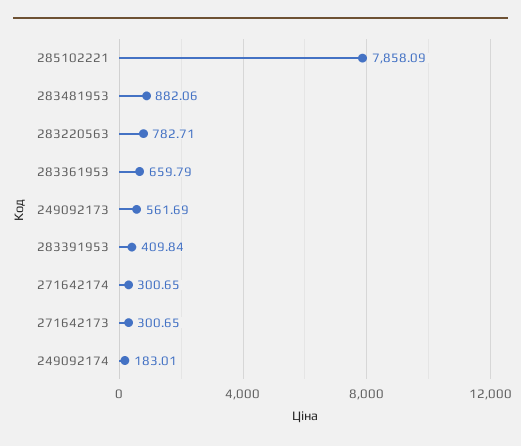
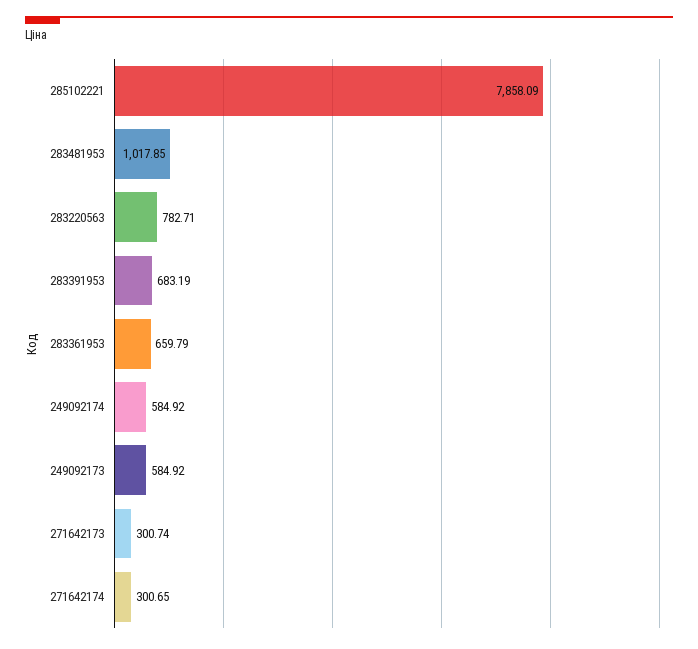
  {
    "285102221": 7858.09,
-   "283481953": 882.06,
+   "283481953": 1017.85,
    "283220563": 782.71,
    "283361953": 659.79,
-   "249092173": 561.69,
+   "249092173": 584.92,
-   "283391953": 409.84,
+   "283391953": 683.19,
    "271642174": 300.65,
-   "271642173": 300.65,
+   "271642173": 300.74,
-   "249092174": 183.01
+   "249092174": 584.92
  }

